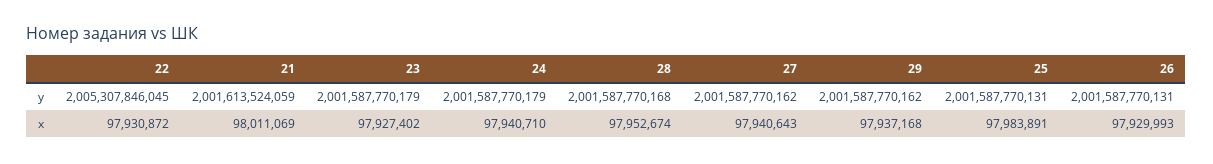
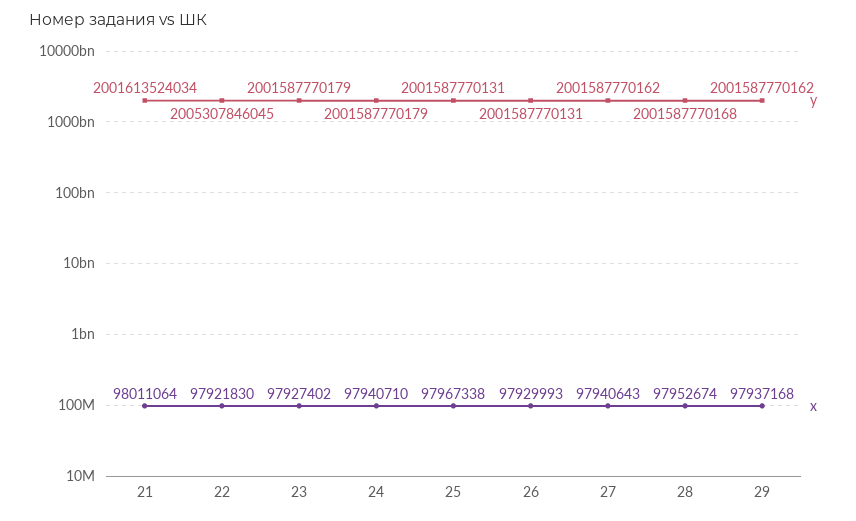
  {
    "y": {
      "22": 2005307846045,
-     "21": 2001613524059,
+     "21": 2001613524034,
      "23": 2001587770179,
      "24": 2001587770179,
      "28": 2001587770168,
      "27": 2001587770162,
      "29": 2001587770162,
      "25": 2001587770131,
      "26": 2001587770131
    },
    "x": {
-     "22": 97930872,
+     "22": 97921830,
-     "21": 98011069,
+     "21": 98011064,
      "23": 97927402,
      "24": 97940710,
      "28": 97952674,
      "27": 97940643,
      "29": 97937168,
-     "25": 97983891,
+     "25": 97967338,
      "26": 97929993
    }
  }

